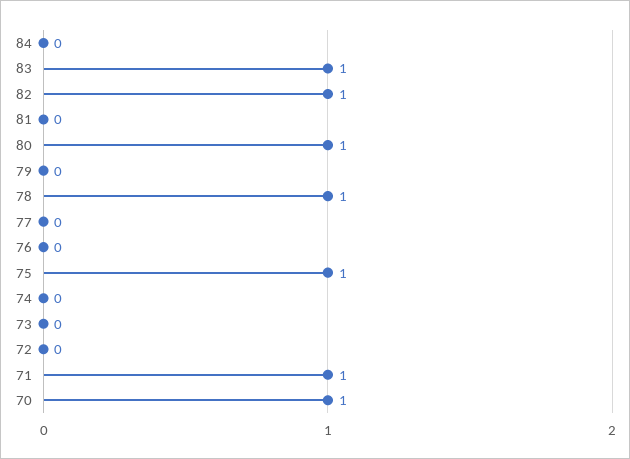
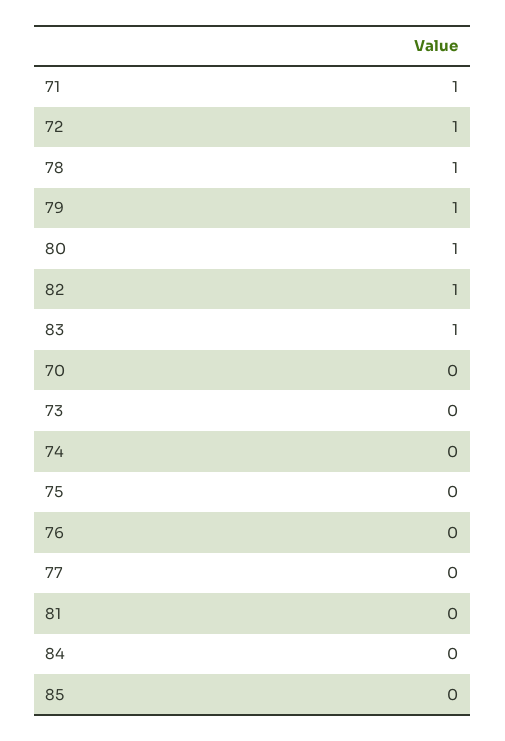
  {
    "84": 0,
    "83": 1,
    "82": 1,
    "81": 0,
    "80": 1,
-   "79": 0,
+   "79": 1,
    "78": 1,
    "77": 0,
    "76": 0,
-   "75": 1,
+   "75": 0,
    "74": 0,
    "73": 0,
-   "72": 0,
+   "72": 1,
    "71": 1,
-   "70": 1
+   "70": 0,
+   "85": 0
  }

